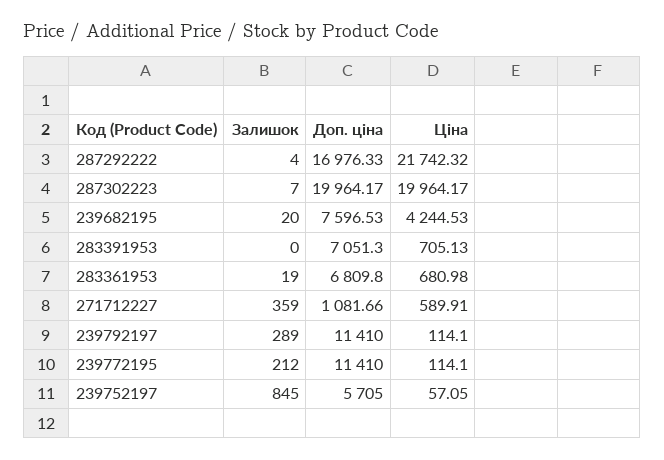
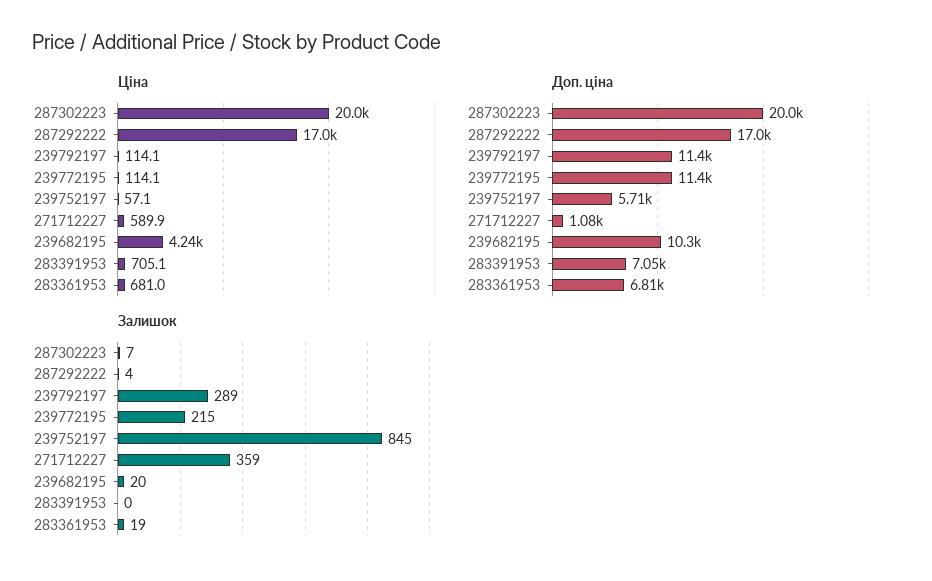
  {
    "Залишок": {
      "287292222": 4,
      "287302223": 7,
      "239682195": 20,
      "283391953": 0,
      "283361953": 19,
      "271712227": 359,
      "239792197": 289,
-     "239772195": 212,
+     "239772195": 215,
      "239752197": 845
    },
    "Доп. ціна": {
      "287292222": 16976.33,
      "287302223": 19964.17,
-     "239682195": 7596.53,
+     "239682195": 10300,
      "283391953": 7051.3,
      "283361953": 6809.8,
      "271712227": 1081.66,
      "239792197": 11410,
      "239772195": 11410,
      "239752197": 5705
    },
    "Ціна": {
-     "287292222": 21742.32,
+     "287292222": 17000,
      "287302223": 19964.17,
      "239682195": 4244.53,
      "283391953": 705.13,
      "283361953": 680.98,
      "271712227": 589.91,
      "239792197": 114.1,
      "239772195": 114.1,
      "239752197": 57.05
    }
  }

